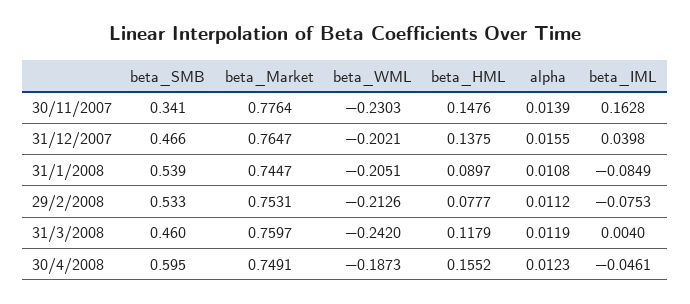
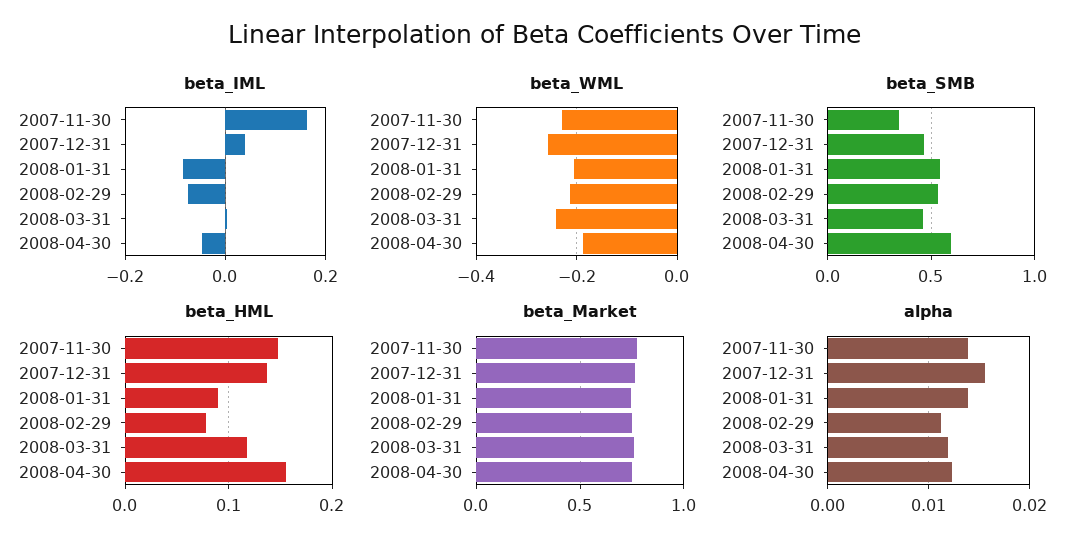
  {
    "beta_SMB": {
      "30/11/2007": 0.341,
      "31/12/2007": 0.466,
      "31/1/2008": 0.539,
      "29/2/2008": 0.533,
      "31/3/2008": 0.46,
      "30/4/2008": 0.595
    },
    "beta_Market": {
      "30/11/2007": 0.7764,
      "31/12/2007": 0.7647,
      "31/1/2008": 0.7447,
      "29/2/2008": 0.7531,
      "31/3/2008": 0.7597,
      "30/4/2008": 0.7491
    },
    "beta_WML": {
      "30/11/2007": -0.2303,
-     "31/12/2007": -0.2021,
+     "31/12/2007": -0.26,
      "31/1/2008": -0.2051,
      "29/2/2008": -0.2126,
      "31/3/2008": -0.242,
      "30/4/2008": -0.1873
    },
    "beta_HML": {
      "30/11/2007": 0.1476,
      "31/12/2007": 0.1375,
      "31/1/2008": 0.0897,
      "29/2/2008": 0.0777,
      "31/3/2008": 0.1179,
      "30/4/2008": 0.1552
    },
    "alpha": {
      "30/11/2007": 0.0139,
      "31/12/2007": 0.0155,
-     "31/1/2008": 0.0108,
+     "31/1/2008": 0.014,
      "29/2/2008": 0.0112,
      "31/3/2008": 0.0119,
      "30/4/2008": 0.0123
    },
    "beta_IML": {
      "30/11/2007": 0.1628,
      "31/12/2007": 0.0398,
      "31/1/2008": -0.0849,
      "29/2/2008": -0.0753,
      "31/3/2008": 0.004,
      "30/4/2008": -0.0461
    }
  }

